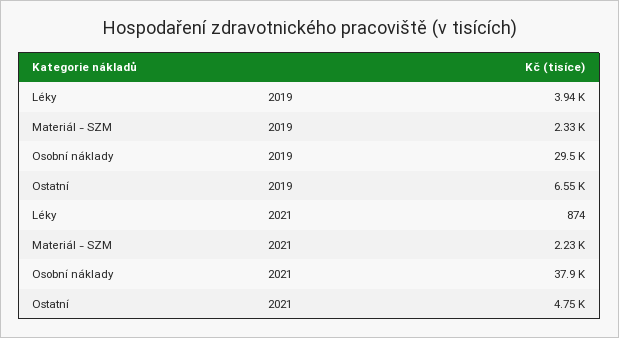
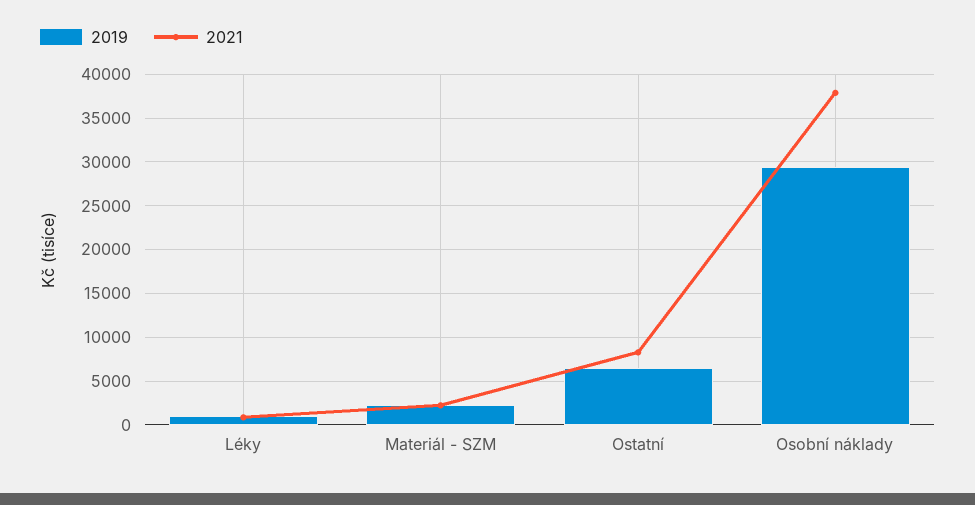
  {
    "2019": {
-     "Léky": 3940,
+     "Léky": 1000,
      "Materiál - SZM": 2330,
      "Osobní náklady": 29500,
      "Ostatní": 6550
    },
    "2021": {
      "Léky": 874,
      "Materiál - SZM": 2230,
      "Osobní náklady": 37900,
-     "Ostatní": 4750
+     "Ostatní": 8000
    }
  }

